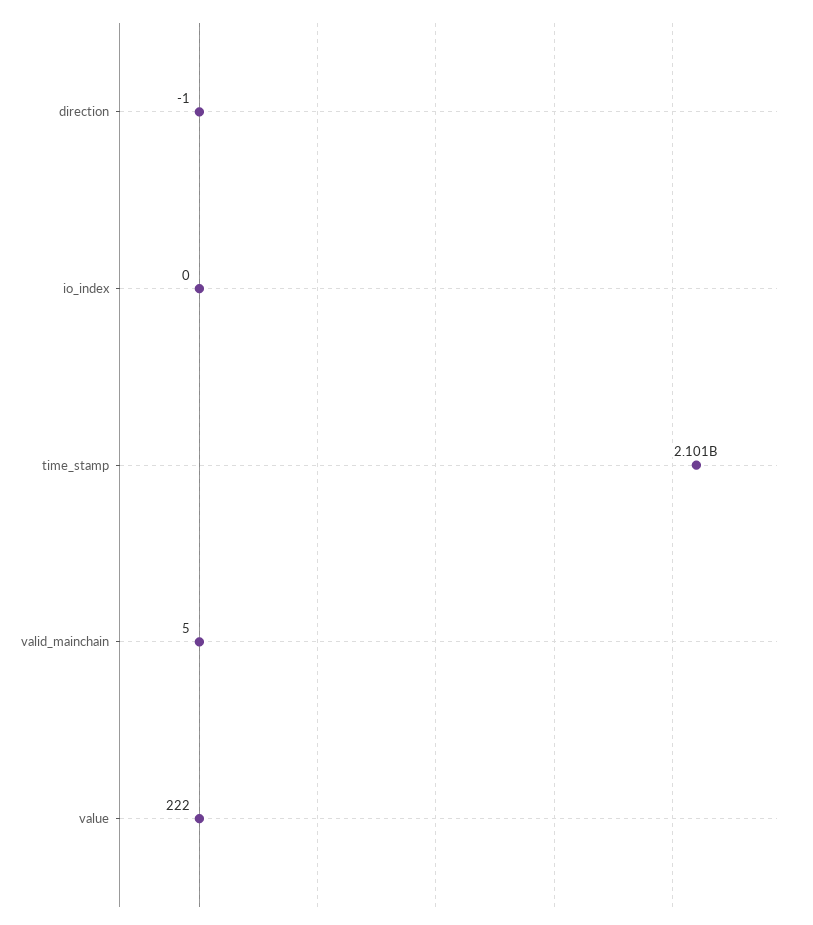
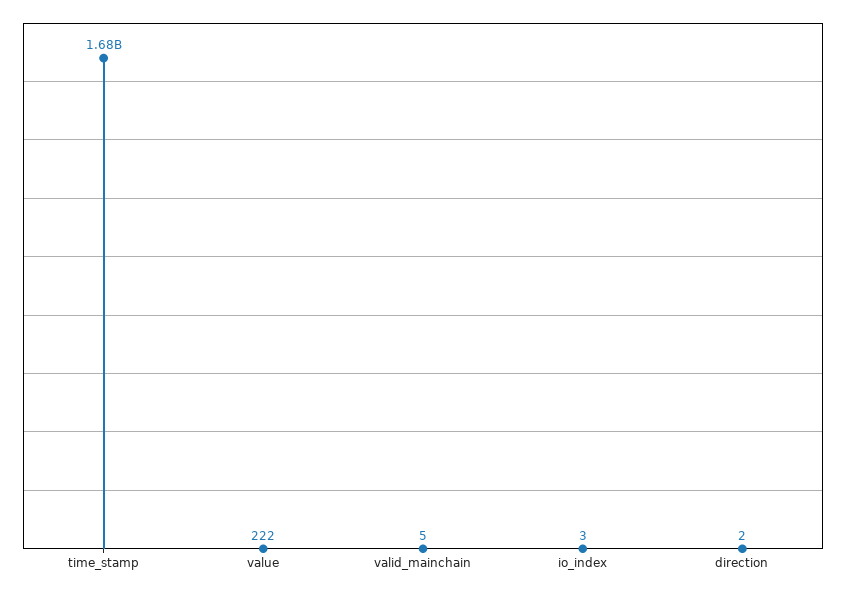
  {
-   "direction": -1,
+   "direction": 2,
-   "io_index": 0,
+   "io_index": 3,
-   "time_stamp": 2101000000,
+   "time_stamp": 1680000000,
    "valid_mainchain": 5,
    "value": 222
  }

